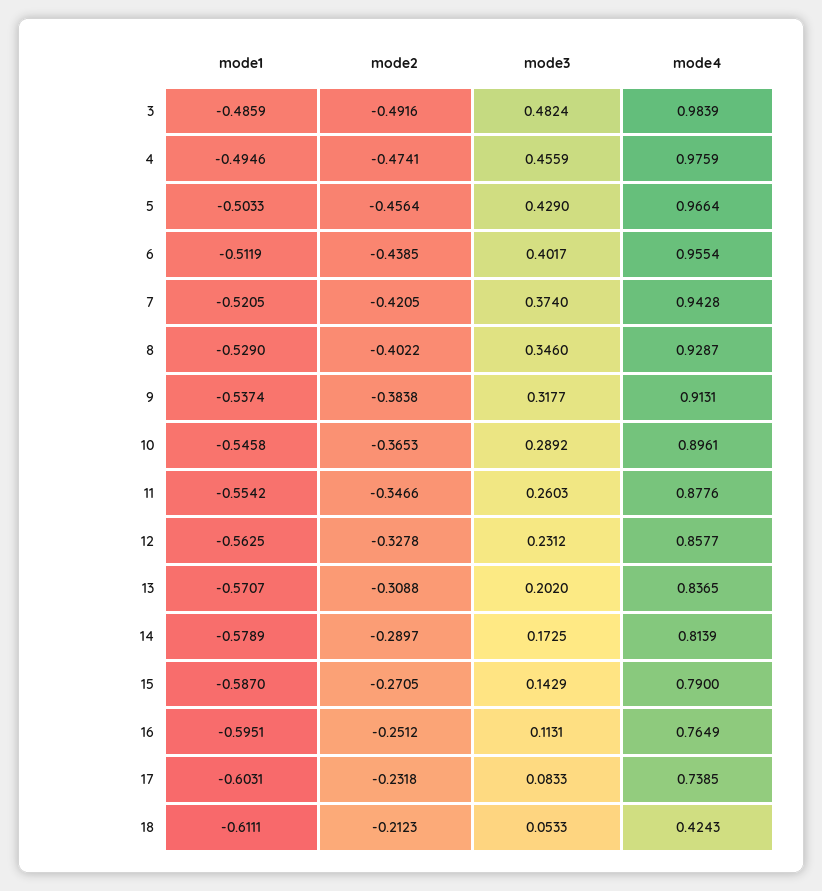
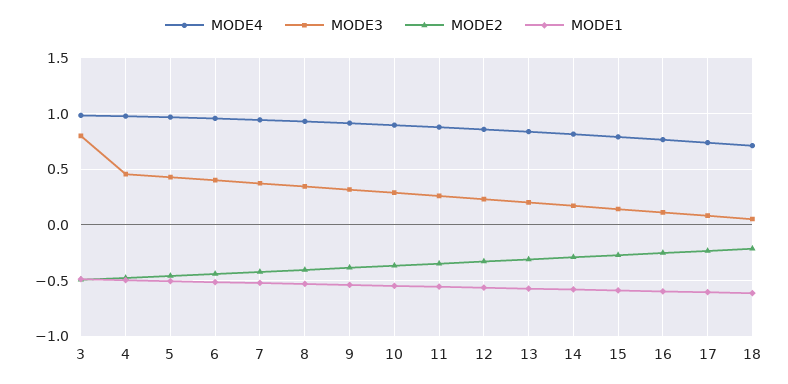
  {
    "mode1": {
      "3": -0.4859,
      "4": -0.4946,
      "5": -0.5033,
      "6": -0.5119,
      "7": -0.5205,
      "8": -0.529,
      "9": -0.5374,
      "10": -0.5458,
      "11": -0.5542,
      "12": -0.5625,
      "13": -0.5707,
      "14": -0.5789,
      "15": -0.587,
      "16": -0.5951,
      "17": -0.6031,
      "18": -0.6111
    },
    "mode2": {
      "3": -0.4916,
      "4": -0.4741,
      "5": -0.4564,
      "6": -0.4385,
      "7": -0.4205,
      "8": -0.4022,
      "9": -0.3838,
      "10": -0.3653,
      "11": -0.3466,
      "12": -0.3278,
      "13": -0.3088,
      "14": -0.2897,
      "15": -0.2705,
      "16": -0.2512,
      "17": -0.2318,
      "18": -0.2123
    },
    "mode3": {
-     "3": 0.4824,
+     "3": 0.8,
      "4": 0.4559,
      "5": 0.429,
      "6": 0.4017,
      "7": 0.374,
      "8": 0.346,
      "9": 0.3177,
      "10": 0.2892,
      "11": 0.2603,
      "12": 0.2312,
      "13": 0.202,
      "14": 0.1725,
      "15": 0.1429,
      "16": 0.1131,
      "17": 0.0833,
      "18": 0.0533
    },
    "mode4": {
      "3": 0.9839,
      "4": 0.9759,
      "5": 0.9664,
      "6": 0.9554,
      "7": 0.9428,
      "8": 0.9287,
      "9": 0.9131,
      "10": 0.8961,
      "11": 0.8776,
      "12": 0.8577,
      "13": 0.8365,
      "14": 0.8139,
      "15": 0.79,
      "16": 0.7649,
      "17": 0.7385,
-     "18": 0.4243
+     "18": 0.7
    }
  }

